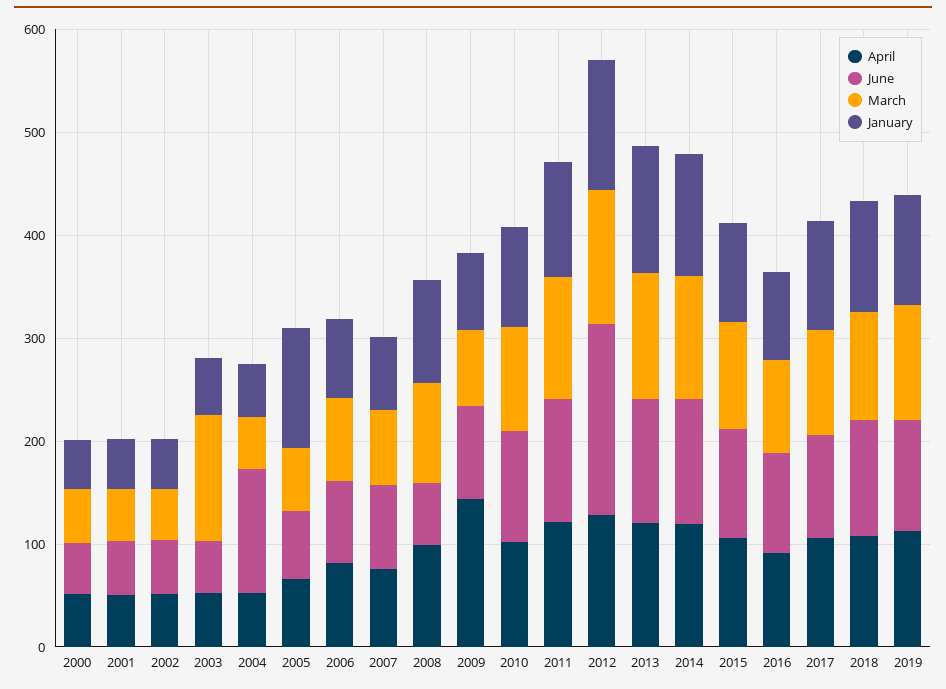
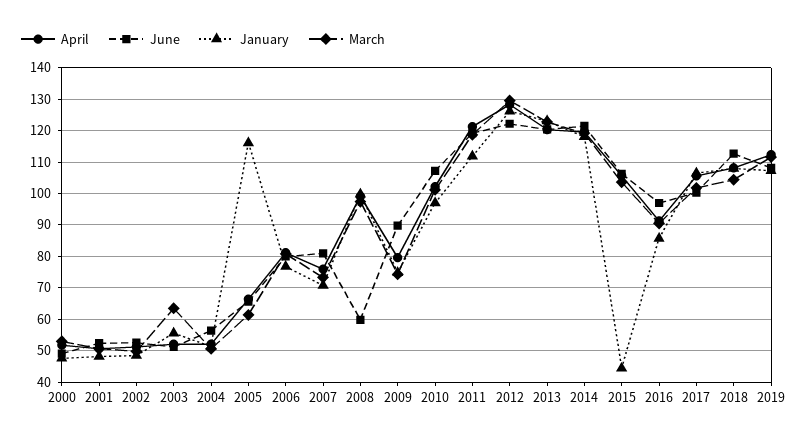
  {
    "April": {
      "2000": 52,
      "2001": 50,
      "2002": 52,
      "2003": 52,
      "2004": 52,
      "2005": 66,
      "2006": 82,
      "2007": 76,
      "2008": 100,
-     "2009": 140,
+     "2009": 80,
      "2010": 102,
      "2011": 122,
      "2012": 128,
      "2013": 120,
      "2014": 120,
      "2015": 106,
      "2016": 92,
      "2017": 106,
      "2018": 108,
      "2019": 112
    },
    "June": {
      "2000": 50,
      "2001": 52,
      "2002": 52,
      "2003": 52,
-     "2004": 120,
+     "2004": 56,
      "2005": 66,
      "2006": 80,
      "2007": 82,
      "2008": 60,
      "2009": 90,
      "2010": 108,
      "2011": 120,
-     "2012": 180,
+     "2012": 122,
      "2013": 120,
      "2014": 122,
      "2015": 106,
      "2016": 98,
      "2017": 100,
      "2018": 112,
      "2019": 108
    },
    "March": {
      "2000": 54,
      "2001": 50,
      "2002": 50,
-     "2003": 120,
+     "2003": 64,
      "2004": 50,
      "2005": 62,
      "2006": 80,
      "2007": 74,
      "2008": 98,
      "2009": 74,
      "2010": 102,
      "2011": 118,
      "2012": 130,
      "2013": 122,
      "2014": 120,
      "2015": 104,
      "2016": 90,
      "2017": 102,
      "2018": 104,
      "2019": 112
    },
    "January": {
      "2000": 48,
      "2001": 48,
      "2002": 48,
      "2003": 56,
      "2004": 52,
      "2005": 116,
      "2006": 76,
      "2007": 70,
      "2008": 100,
      "2009": 74,
      "2010": 98,
      "2011": 112,
      "2012": 126,
      "2013": 124,
      "2014": 118,
-     "2015": 100,
+     "2015": 44,
      "2016": 86,
      "2017": 106,
      "2018": 108,
      "2019": 108
    }
  }

